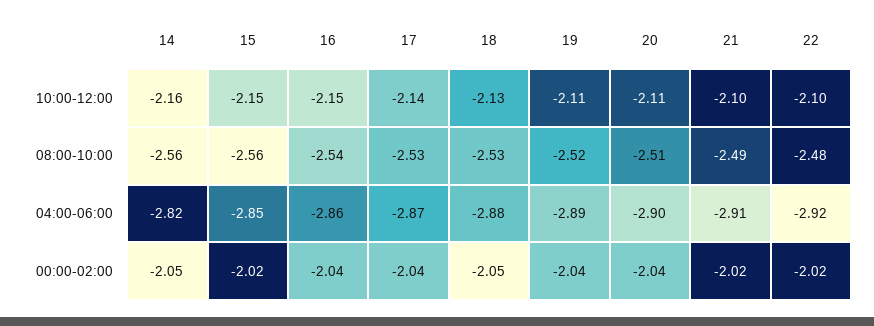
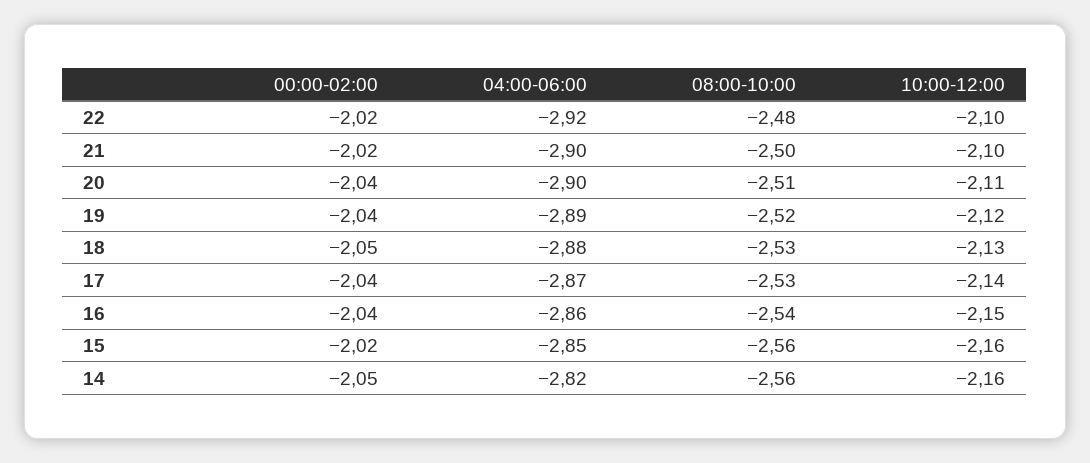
  {
    "14": {
      "10:00-12:00": -2.16,
      "08:00-10:00": -2.56,
      "04:00-06:00": -2.82,
      "00:00-02:00": -2.05
    },
    "15": {
-     "10:00-12:00": -2.15,
+     "10:00-12:00": -2.16,
      "08:00-10:00": -2.56,
      "04:00-06:00": -2.85,
      "00:00-02:00": -2.02
    },
    "16": {
      "10:00-12:00": -2.15,
      "08:00-10:00": -2.54,
      "04:00-06:00": -2.86,
      "00:00-02:00": -2.04
    },
    "17": {
      "10:00-12:00": -2.14,
      "08:00-10:00": -2.53,
      "04:00-06:00": -2.87,
      "00:00-02:00": -2.04
    },
    "18": {
      "10:00-12:00": -2.13,
      "08:00-10:00": -2.53,
      "04:00-06:00": -2.88,
      "00:00-02:00": -2.05
    },
    "19": {
-     "10:00-12:00": -2.11,
+     "10:00-12:00": -2.12,
      "08:00-10:00": -2.52,
      "04:00-06:00": -2.89,
      "00:00-02:00": -2.04
    },
    "20": {
      "10:00-12:00": -2.11,
      "08:00-10:00": -2.51,
      "04:00-06:00": -2.9,
      "00:00-02:00": -2.04
    },
    "21": {
      "10:00-12:00": -2.1,
-     "08:00-10:00": -2.49,
+     "08:00-10:00": -2.5,
-     "04:00-06:00": -2.91,
+     "04:00-06:00": -2.9,
      "00:00-02:00": -2.02
    },
    "22": {
      "10:00-12:00": -2.1,
      "08:00-10:00": -2.48,
      "04:00-06:00": -2.92,
      "00:00-02:00": -2.02
    }
  }

